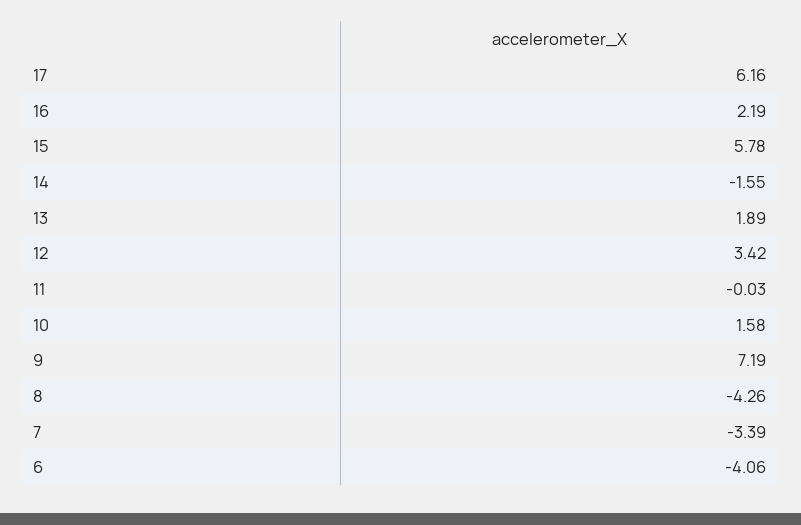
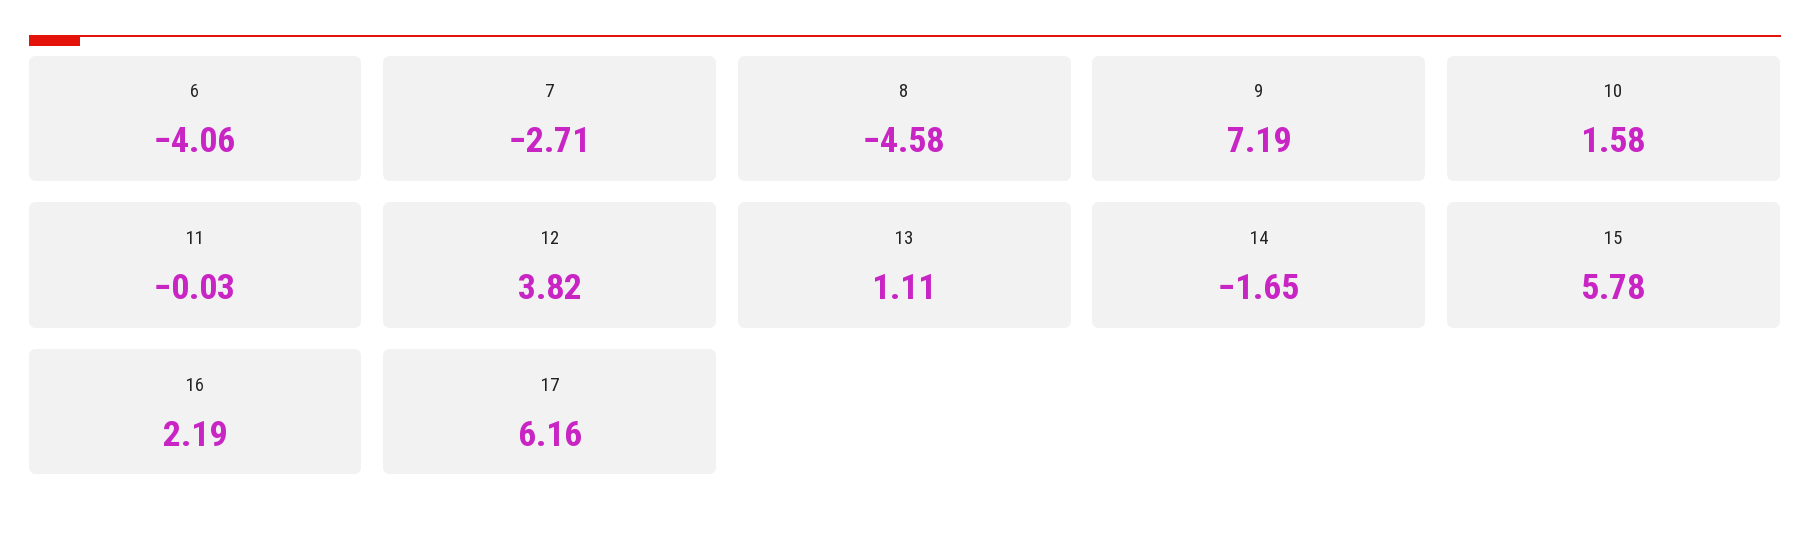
  {
    "17": 6.16,
    "16": 2.19,
    "15": 5.78,
-   "14": -1.55,
+   "14": -1.65,
-   "13": 1.89,
+   "13": 1.11,
-   "12": 3.42,
+   "12": 3.82,
    "11": -0.03,
    "10": 1.58,
    "9": 7.19,
-   "8": -4.26,
+   "8": -4.58,
-   "7": -3.39,
+   "7": -2.71,
    "6": -4.06
  }

